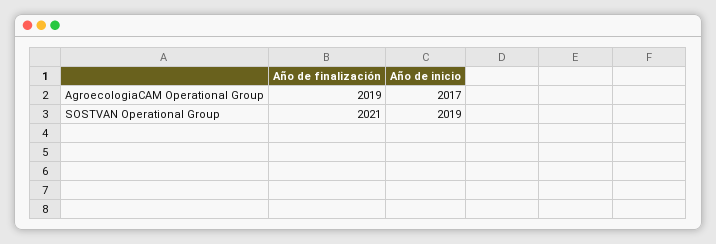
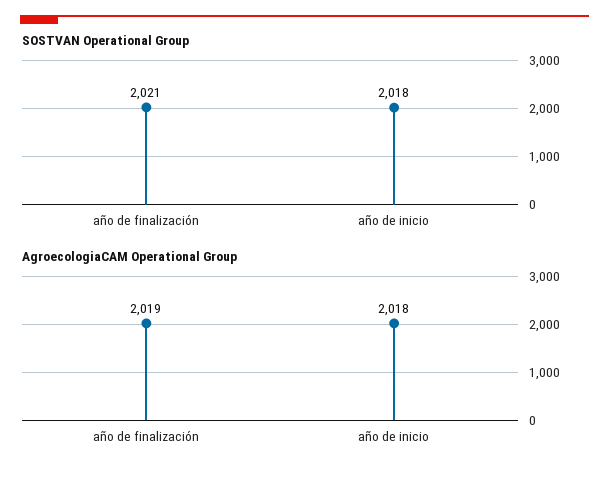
  {
    "AgroecologiaCAM Operational Group": {
      "Año de finalización": 2019,
-     "Año de inicio": 2017
+     "Año de inicio": 2018
    },
    "SOSTVAN Operational Group": {
      "Año de finalización": 2021,
-     "Año de inicio": 2019
+     "Año de inicio": 2018
    }
  }

